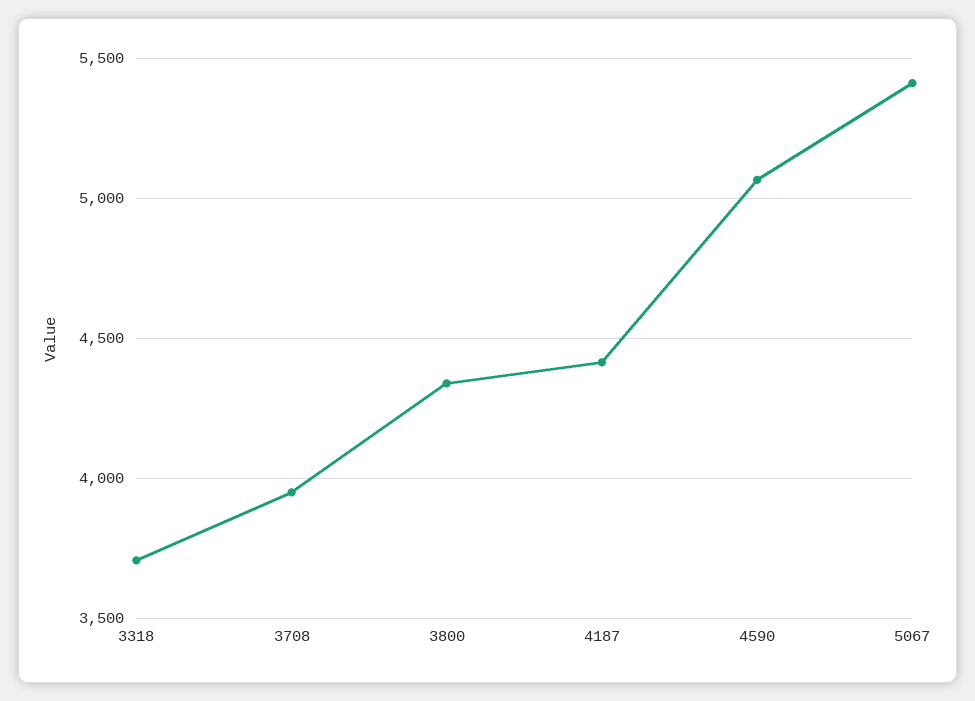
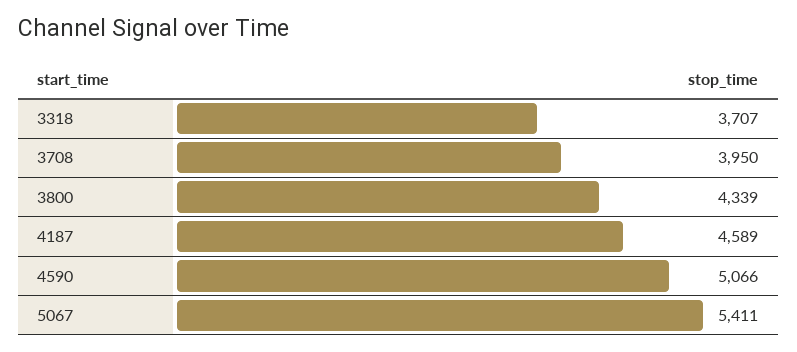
  {
    "3318": 3707,
    "3708": 3950,
    "3800": 4339,
-   "4187": 4400,
+   "4187": 4589,
    "4590": 5066,
    "5067": 5411
  }

